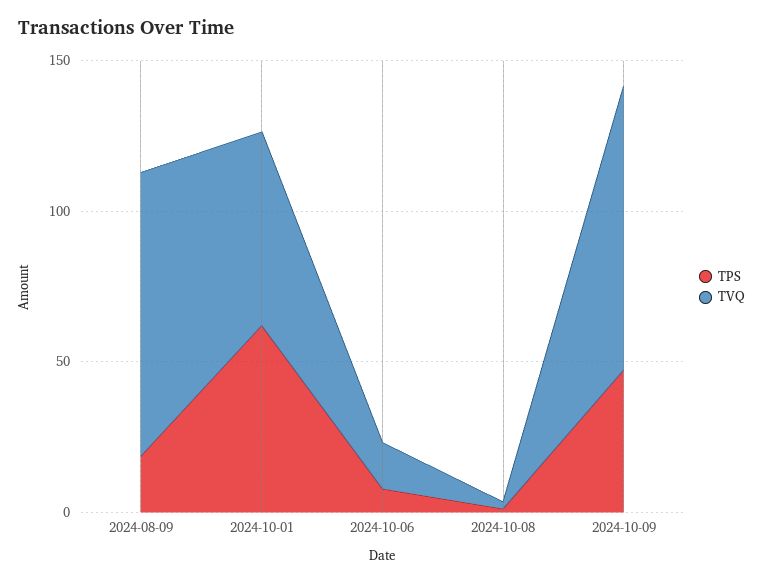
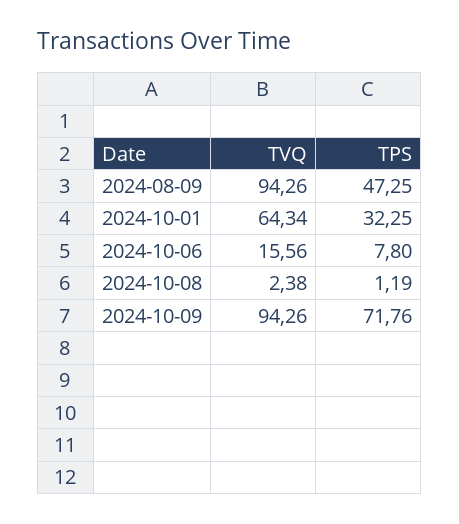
  {
    "TPS": {
-     "2024-08-09": 20,
+     "2024-08-09": 47.25,
-     "2024-10-01": 60,
+     "2024-10-01": 32.25,
      "2024-10-06": 7.8,
      "2024-10-08": 1.19,
-     "2024-10-09": 50
+     "2024-10-09": 71.76
    },
    "TVQ": {
      "2024-08-09": 94.26,
      "2024-10-01": 64.34,
      "2024-10-06": 15.56,
      "2024-10-08": 2.38,
      "2024-10-09": 94.26
    }
  }

